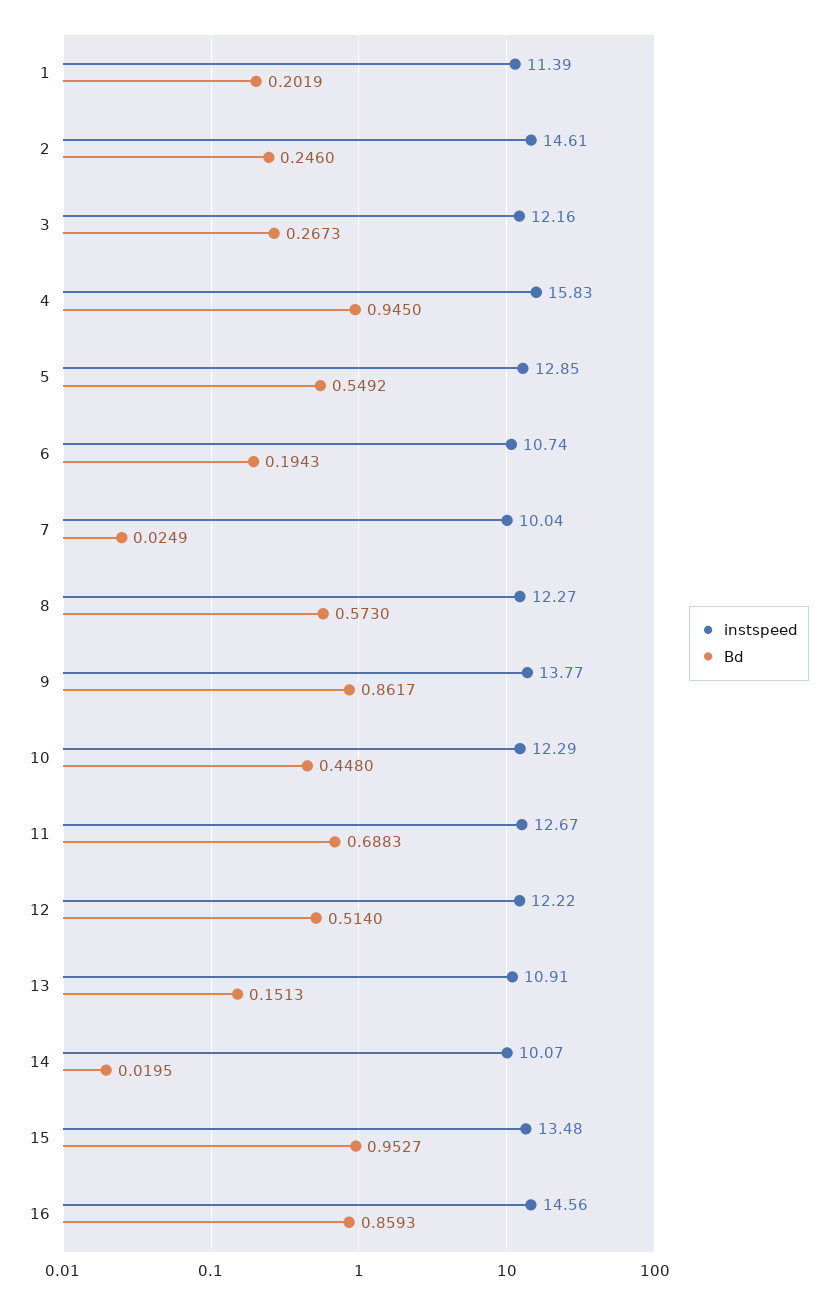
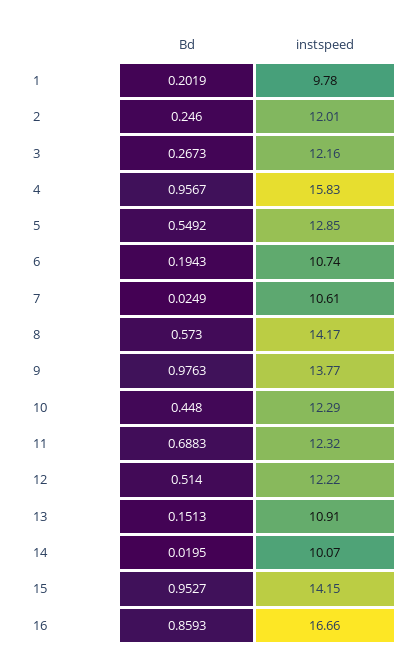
  {
    "instspeed": {
-     "1": 11.39,
+     "1": 9.78,
-     "2": 14.61,
+     "2": 12.01,
      "3": 12.16,
      "4": 15.83,
      "5": 12.85,
      "6": 10.74,
-     "7": 10.04,
+     "7": 10.61,
-     "8": 12.27,
+     "8": 14.17,
      "9": 13.77,
      "10": 12.29,
-     "11": 12.67,
+     "11": 12.32,
      "12": 12.22,
      "13": 10.91,
      "14": 10.07,
-     "15": 13.48,
+     "15": 14.15,
-     "16": 14.56
+     "16": 16.66
    },
    "Bd": {
      "1": 0.2019,
      "2": 0.246,
      "3": 0.2673,
-     "4": 0.945,
+     "4": 0.9567,
      "5": 0.5492,
      "6": 0.1943,
      "7": 0.0249,
      "8": 0.573,
-     "9": 0.8617,
+     "9": 0.9763,
      "10": 0.448,
      "11": 0.6883,
      "12": 0.514,
      "13": 0.1513,
      "14": 0.0195,
      "15": 0.9527,
      "16": 0.8593
    }
  }

